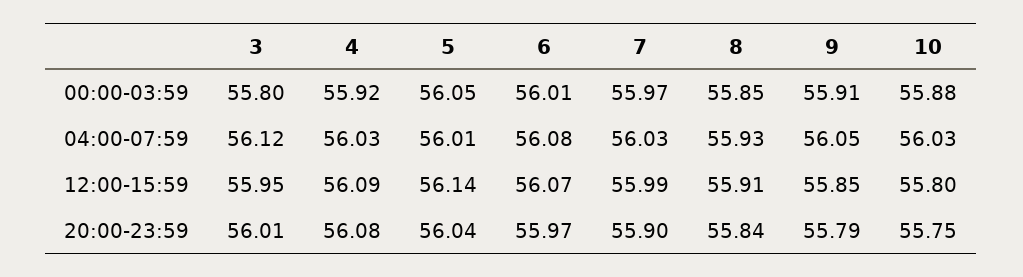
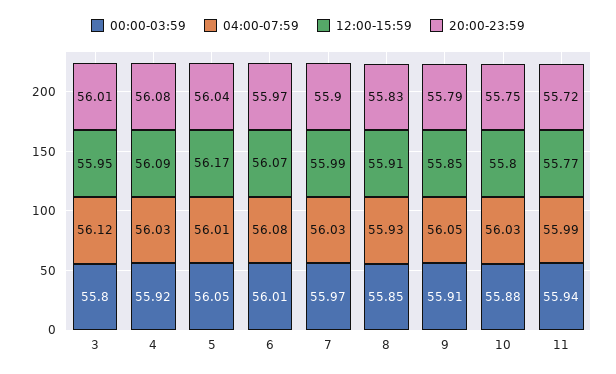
  {
    "00:00-03:59": {
      "3": 55.8,
      "4": 55.92,
      "5": 56.05,
      "6": 56.01,
      "7": 55.97,
      "8": 55.85,
      "9": 55.91,
-     "10": 55.88
+     "10": 55.88,
+     "11": 55.94
    },
    "04:00-07:59": {
      "3": 56.12,
      "4": 56.03,
      "5": 56.01,
      "6": 56.08,
      "7": 56.03,
      "8": 55.93,
      "9": 56.05,
-     "10": 56.03
+     "10": 56.03,
+     "11": 55.99
    },
    "12:00-15:59": {
      "3": 55.95,
      "4": 56.09,
-     "5": 56.14,
+     "5": 56.17,
      "6": 56.07,
      "7": 55.99,
      "8": 55.91,
      "9": 55.85,
-     "10": 55.8
+     "10": 55.8,
+     "11": 55.77
    },
    "20:00-23:59": {
      "3": 56.01,
      "4": 56.08,
      "5": 56.04,
      "6": 55.97,
      "7": 55.9,
-     "8": 55.84,
+     "8": 55.83,
      "9": 55.79,
-     "10": 55.75
+     "10": 55.75,
+     "11": 55.72
    }
  }

